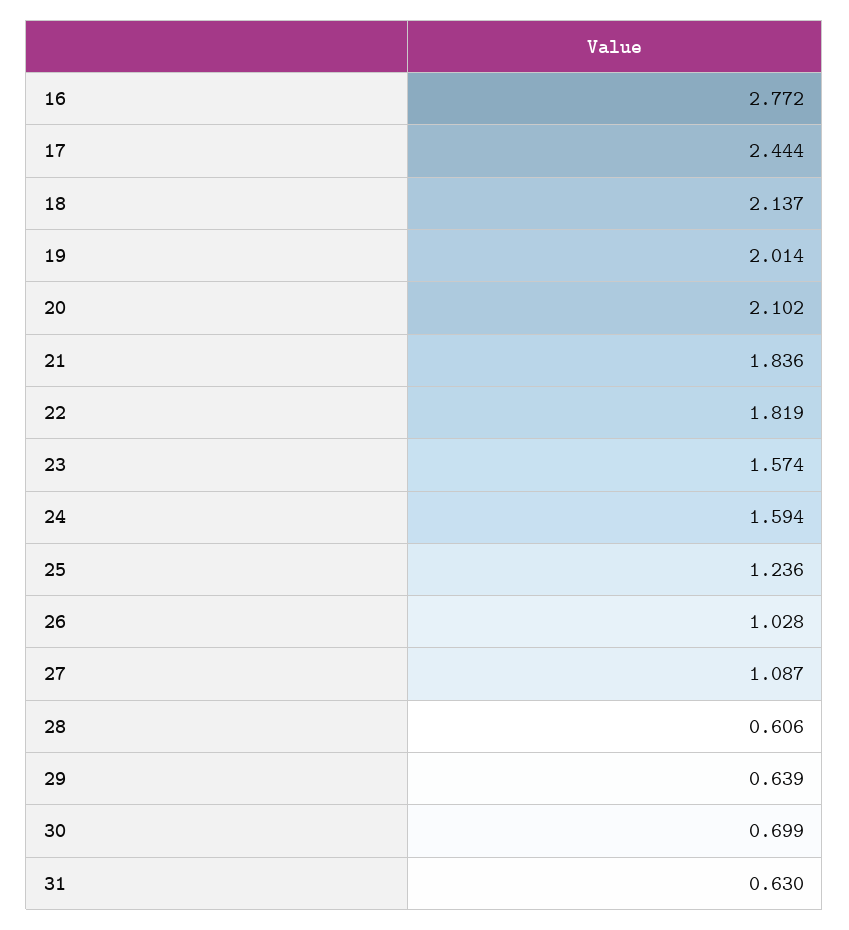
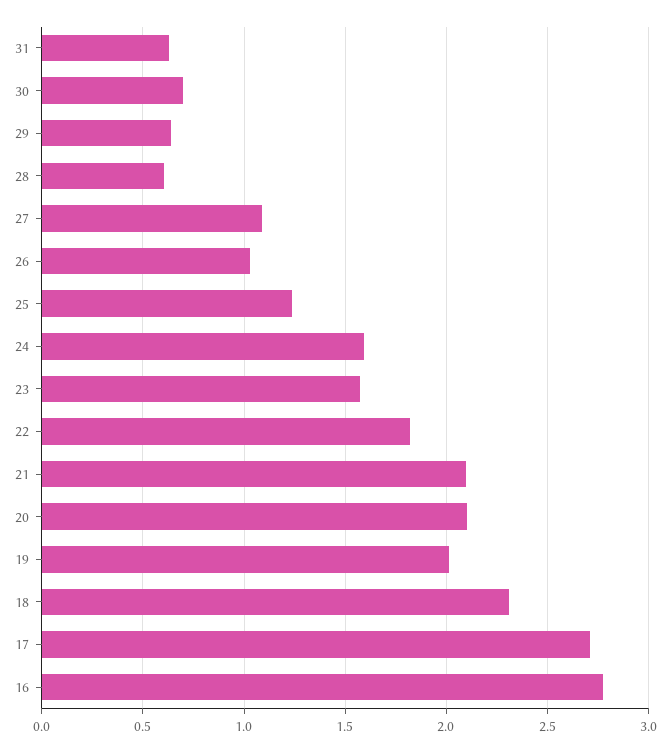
  {
    "16": 2.772,
-   "17": 2.444,
+   "17": 2.7,
-   "18": 2.137,
+   "18": 2.3,
    "19": 2.014,
    "20": 2.102,
-   "21": 1.836,
+   "21": 2.1,
    "22": 1.819,
    "23": 1.574,
    "24": 1.594,
    "25": 1.236,
    "26": 1.028,
    "27": 1.087,
    "28": 0.606,
    "29": 0.639,
    "30": 0.699,
    "31": 0.63
  }

